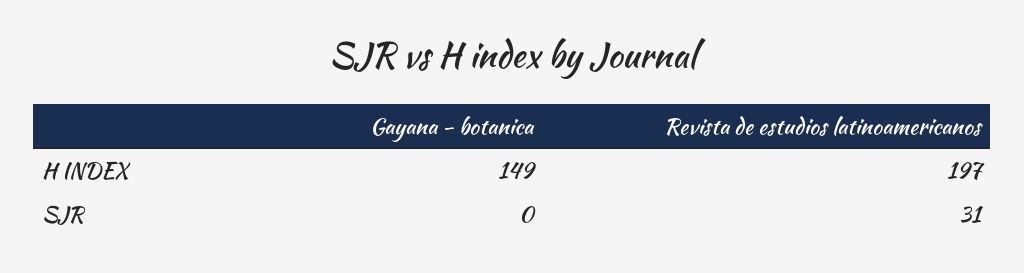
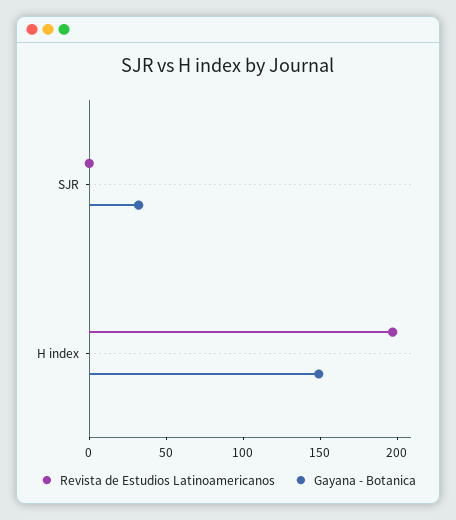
  {
    "Gayana - botanica": {
      "H INDEX": 149,
-     "SJR": 0
+     "SJR": 30
    },
    "Revista de estudios latinoamericanos": {
      "H INDEX": 197,
-     "SJR": 31
+     "SJR": 0
    }
  }

